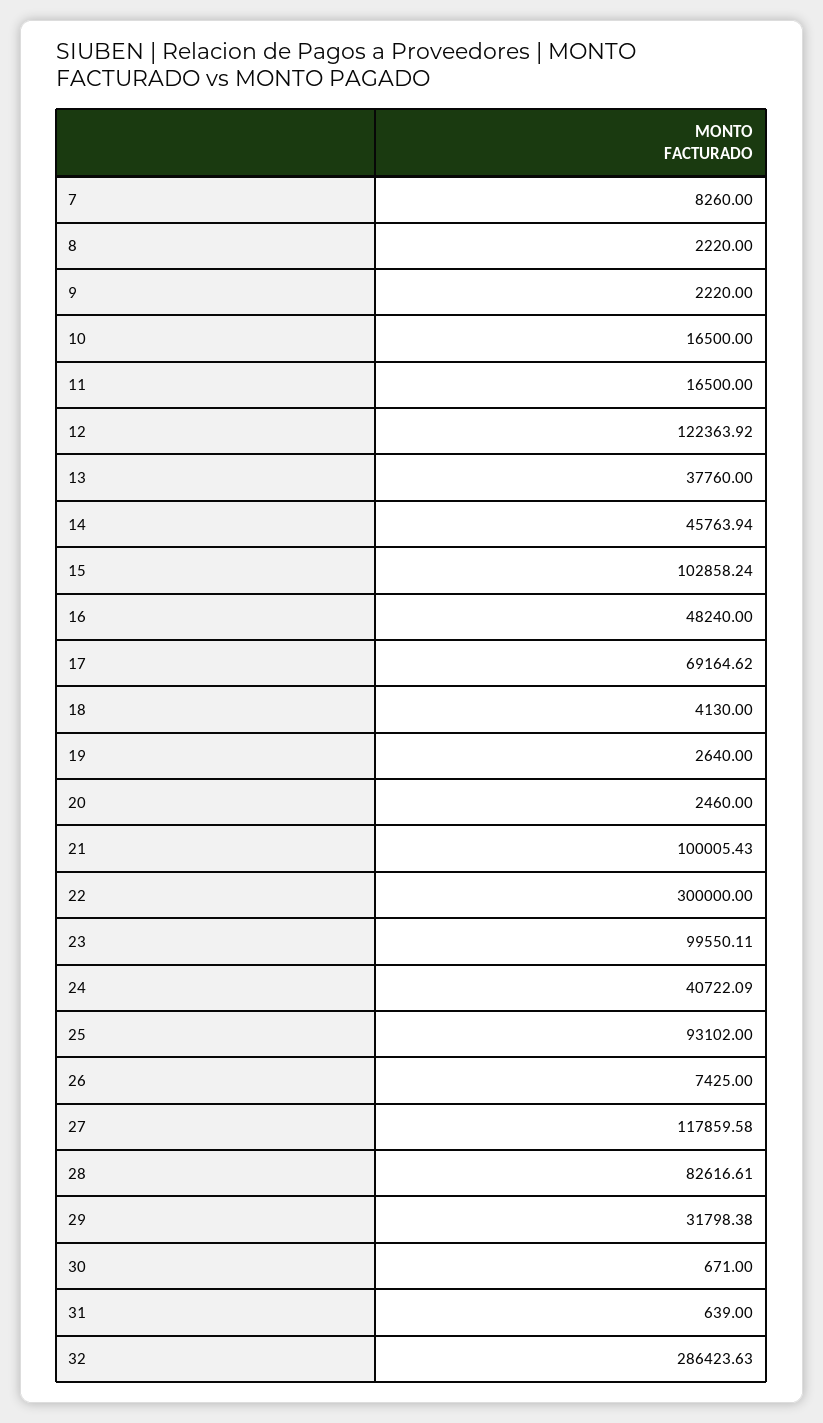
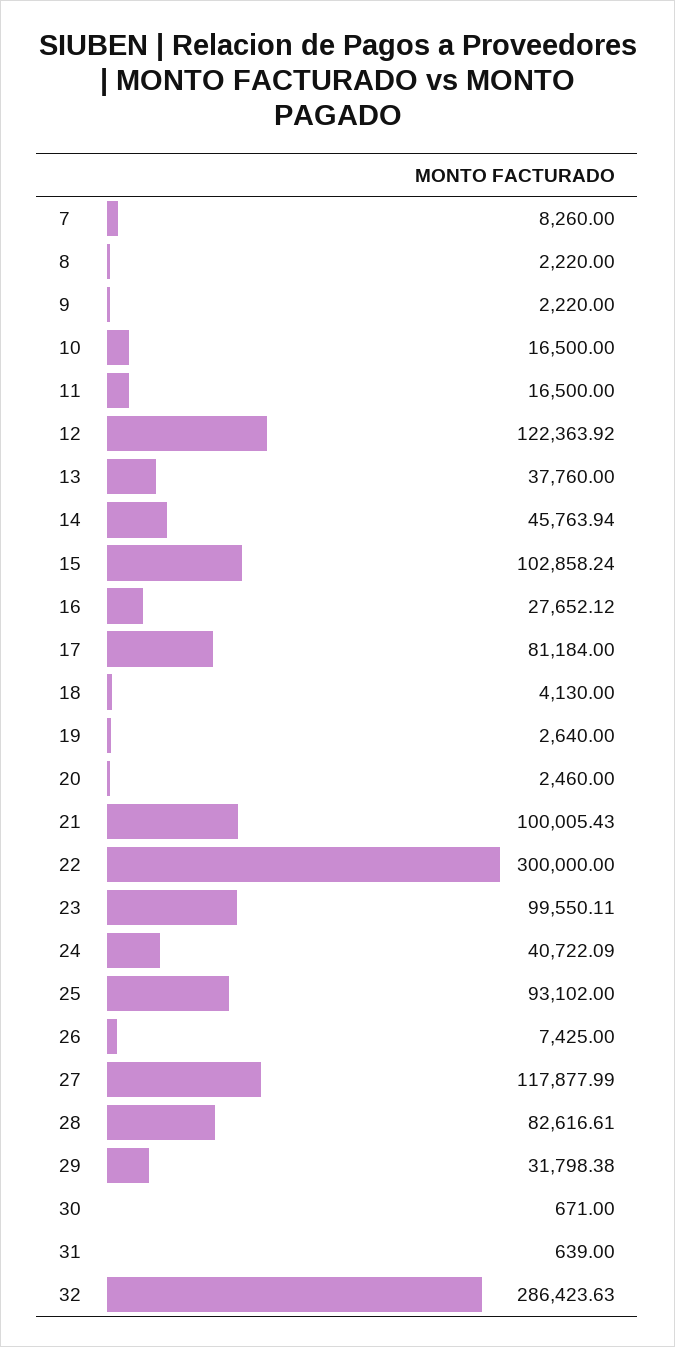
  {
    "7": 8260,
    "8": 2220,
    "9": 2220,
    "10": 16500,
    "11": 16500,
    "12": 122363.92,
    "13": 37760,
    "14": 45763.94,
    "15": 102858.24,
-   "16": 48240,
+   "16": 27652.12,
-   "17": 69164.62,
+   "17": 81184,
    "18": 4130,
    "19": 2640,
    "20": 2460,
    "21": 100005.43,
    "22": 300000,
    "23": 99550.11,
    "24": 40722.09,
    "25": 93102,
    "26": 7425,
-   "27": 117859.58,
+   "27": 117877.99,
    "28": 82616.61,
    "29": 31798.38,
    "30": 671,
    "31": 639,
    "32": 286423.63
  }

